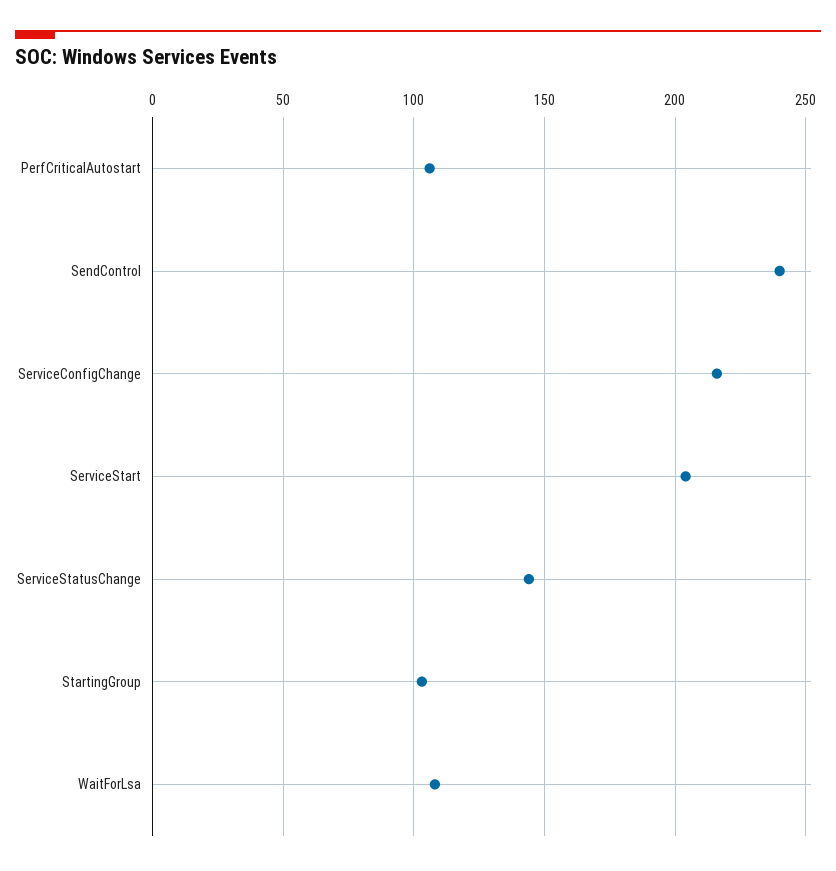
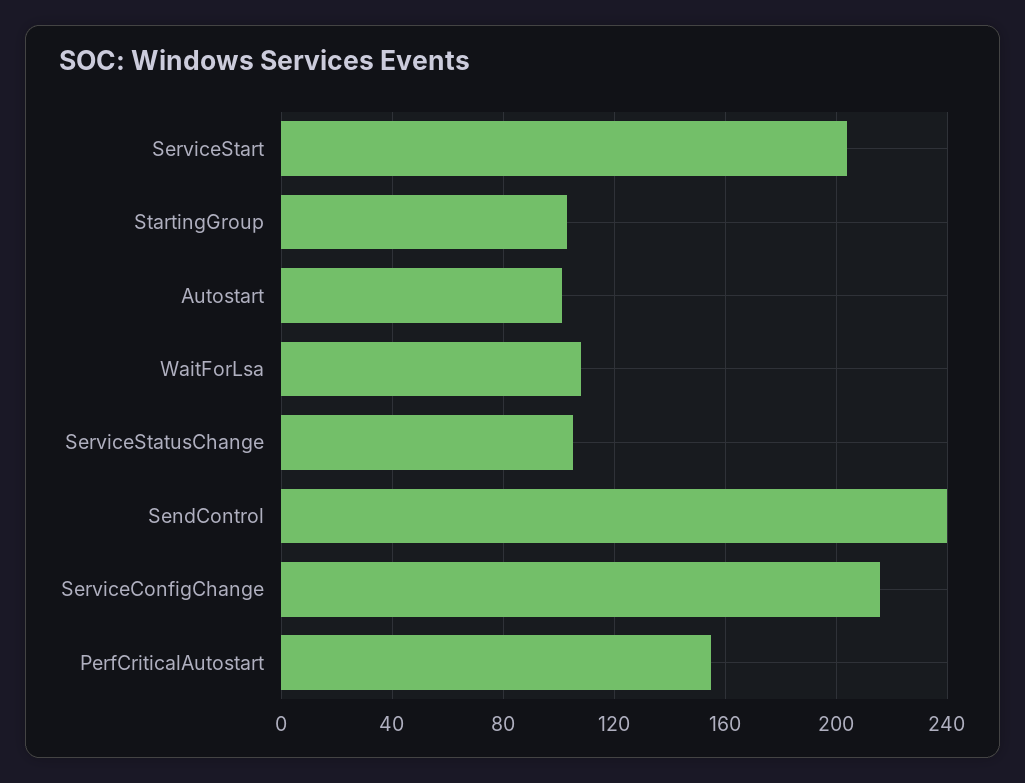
  {
-   "PerfCriticalAutostart": 105,
+   "PerfCriticalAutostart": 155,
    "SendControl": 240,
    "ServiceConfigChange": 215,
    "ServiceStart": 205,
-   "ServiceStatusChange": 145,
+   "ServiceStatusChange": 105,
    "StartingGroup": 105,
-   "WaitForLsa": 110
+   "WaitForLsa": 110,
+   "Autostart": 100
  }

